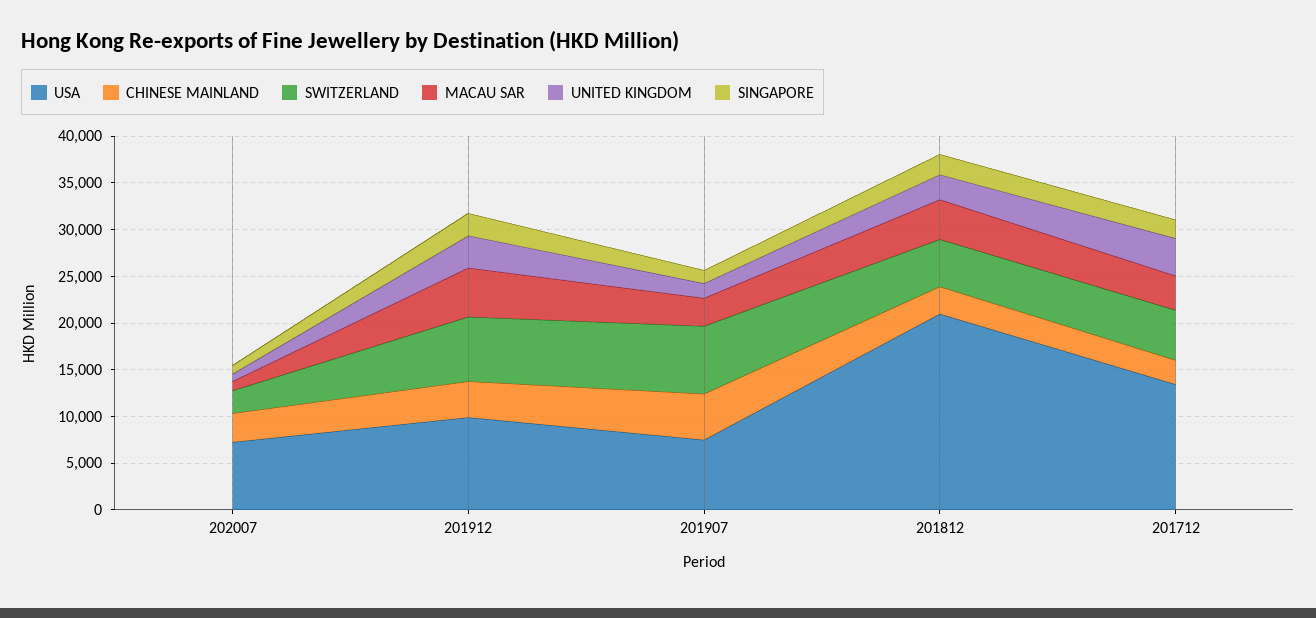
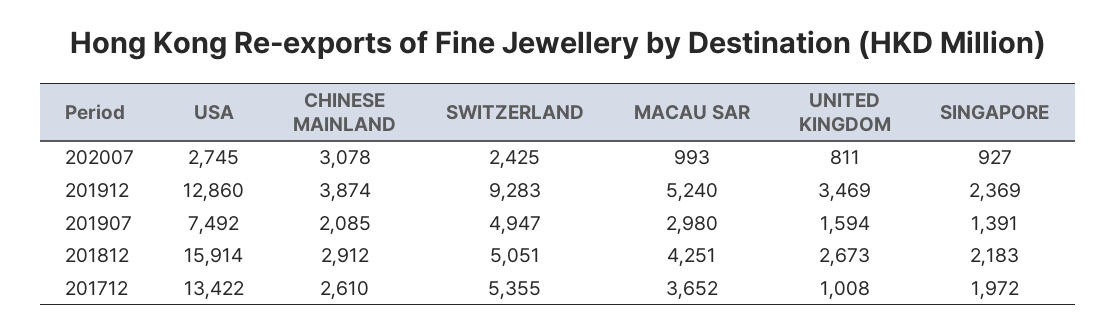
  {
    "USA": {
-     "202007": 7000,
+     "202007": 2745,
-     "201912": 10000,
+     "201912": 12860,
      "201907": 7492,
-     "201812": 21000,
+     "201812": 15914,
      "201712": 13422
    },
    "CHINESE MAINLAND": {
      "202007": 3078,
      "201912": 3874,
-     "201907": 5000,
+     "201907": 2085,
      "201812": 2912,
      "201712": 2610
    },
    "SWITZERLAND": {
      "202007": 2425,
-     "201912": 7000,
+     "201912": 9283,
-     "201907": 7000,
+     "201907": 4947,
      "201812": 5051,
      "201712": 5355
    },
    "MACAU SAR": {
      "202007": 993,
      "201912": 5240,
      "201907": 2980,
      "201812": 4251,
      "201712": 3652
    },
    "UNITED KINGDOM": {
      "202007": 811,
      "201912": 3469,
      "201907": 1594,
      "201812": 2673,
-     "201712": 4000
+     "201712": 1008
    },
    "SINGAPORE": {
      "202007": 927,
      "201912": 2369,
      "201907": 1391,
      "201812": 2183,
      "201712": 1972
    }
  }

